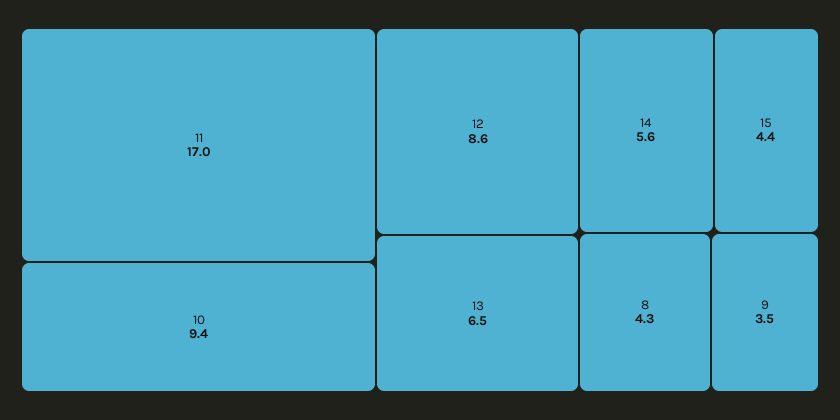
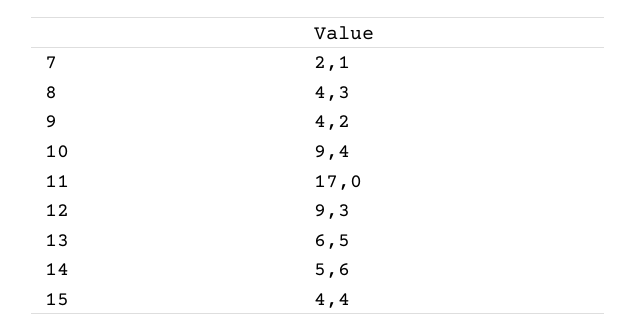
  {
    "11": 17,
    "10": 9.4,
-   "12": 8.6,
+   "12": 9.3,
    "13": 6.5,
    "14": 5.6,
    "15": 4.4,
    "8": 4.3,
-   "9": 3.5
+   "9": 4.2,
+   "7": 2.1
  }

